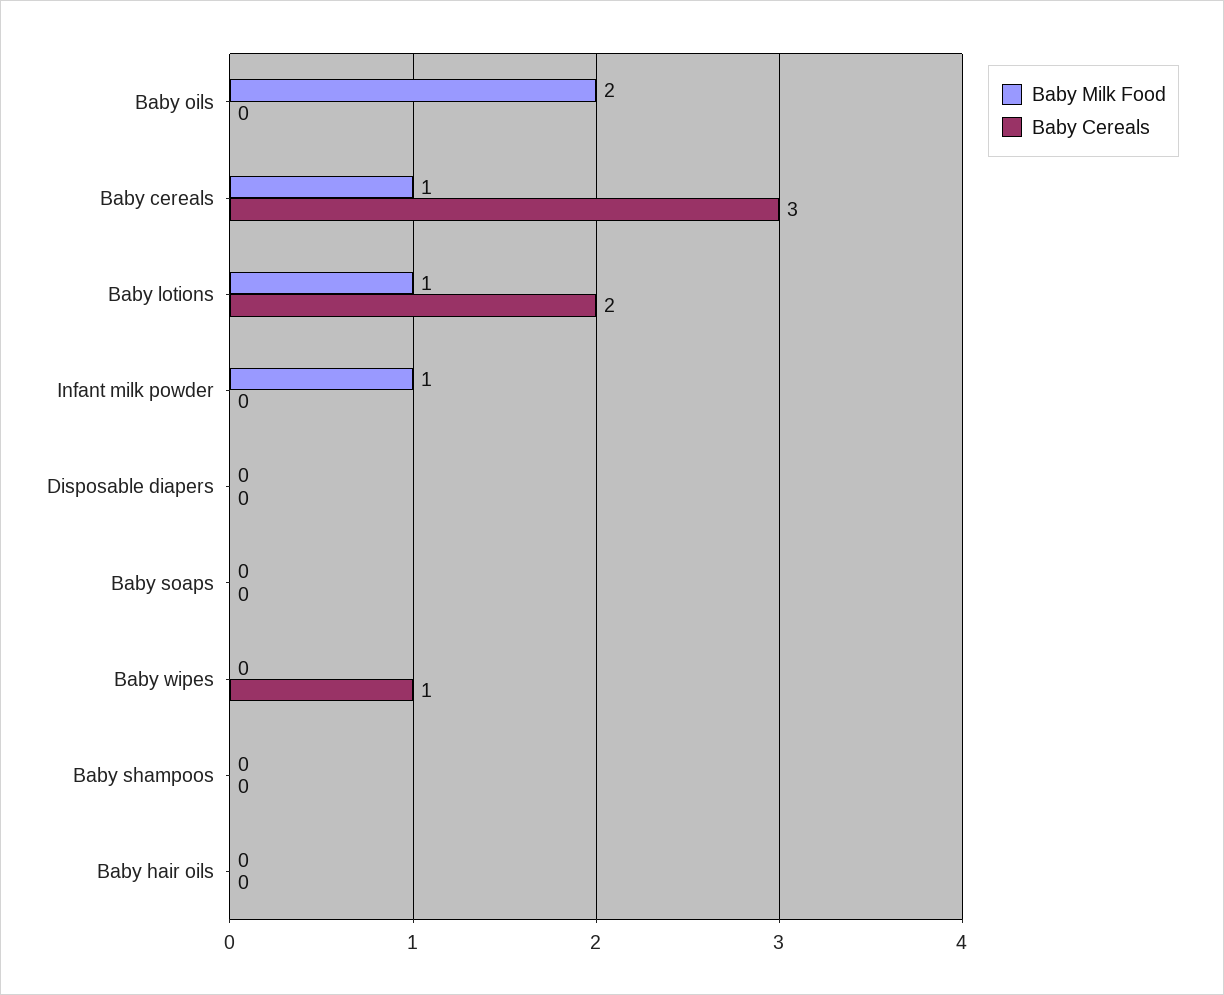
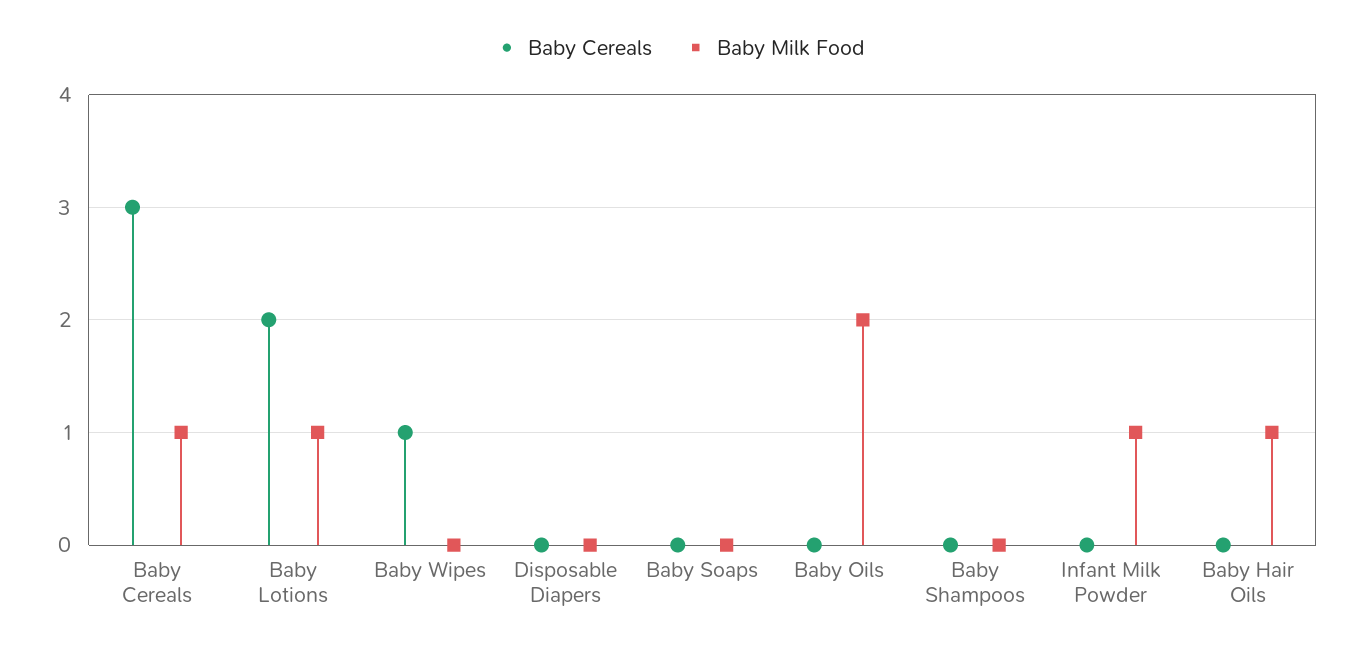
  {
    "Baby Milk Food": {
      "Baby oils": 2,
      "Baby cereals": 1,
      "Baby lotions": 1,
      "Infant milk powder": 1,
      "Disposable diapers": 0,
      "Baby soaps": 0,
      "Baby wipes": 0,
      "Baby shampoos": 0,
-     "Baby hair oils": 0
+     "Baby hair oils": 1
    },
    "Baby Cereals": {
      "Baby oils": 0,
      "Baby cereals": 3,
      "Baby lotions": 2,
      "Infant milk powder": 0,
      "Disposable diapers": 0,
      "Baby soaps": 0,
      "Baby wipes": 1,
      "Baby shampoos": 0,
      "Baby hair oils": 0
    }
  }

